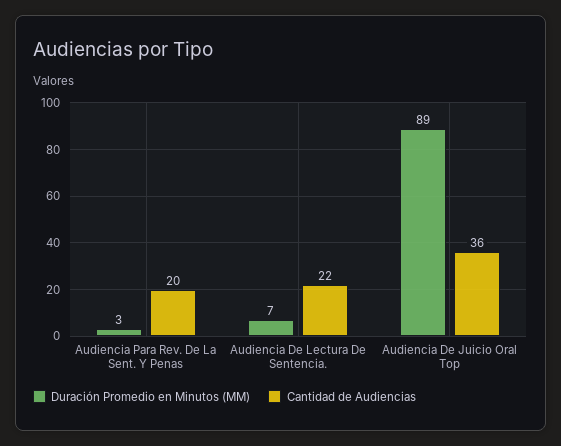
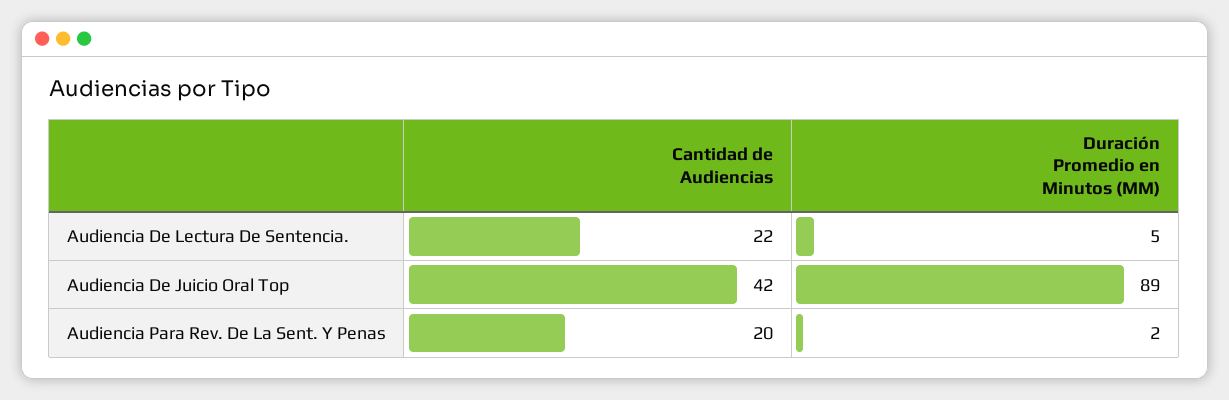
  {
    "Duración Promedio en Minutos (MM)": {
-     "Audiencia Para Rev. De La Sent. Y Penas": 3,
+     "Audiencia Para Rev. De La Sent. Y Penas": 2,
-     "Audiencia De Lectura De Sentencia.": 7,
+     "Audiencia De Lectura De Sentencia.": 5,
      "Audiencia De Juicio Oral Top": 89
    },
    "Cantidad de Audiencias": {
      "Audiencia Para Rev. De La Sent. Y Penas": 20,
      "Audiencia De Lectura De Sentencia.": 22,
-     "Audiencia De Juicio Oral Top": 36
+     "Audiencia De Juicio Oral Top": 42
    }
  }

